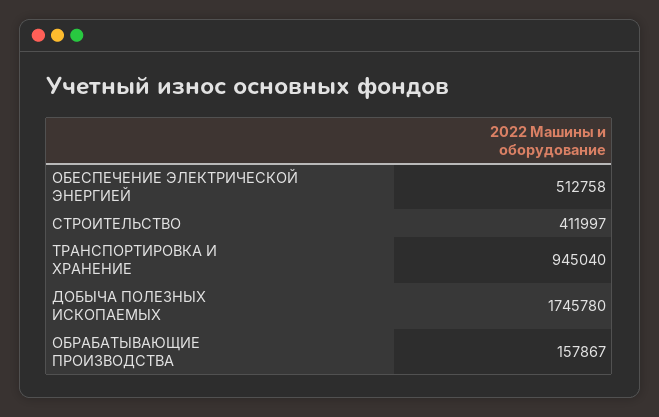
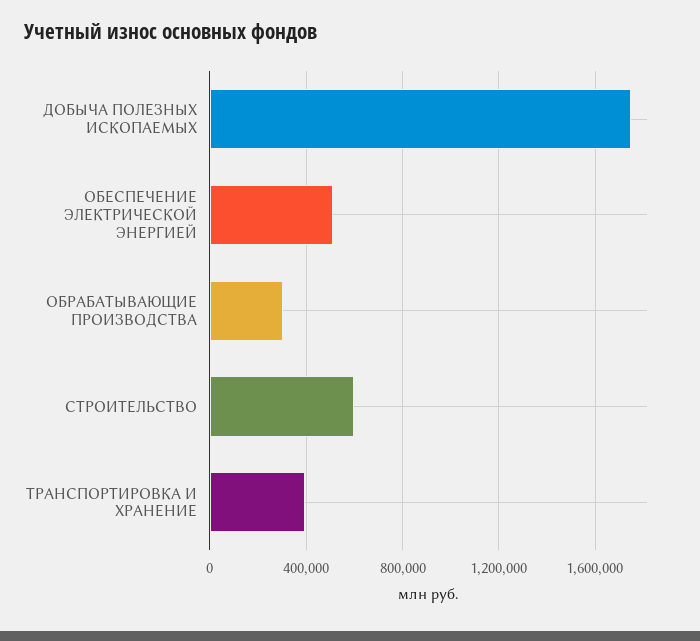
  {
    "ОБЕСПЕЧЕНИЕ ЭЛЕКТРИЧЕСКОЙ ЭНЕРГИЕЙ": 512758,
-   "СТРОИТЕЛЬСТВО": 411997,
+   "СТРОИТЕЛЬСТВО": 600000,
-   "ТРАНСПОРТИРОВКА И ХРАНЕНИЕ": 945040,
+   "ТРАНСПОРТИРОВКА И ХРАНЕНИЕ": 400000,
    "ДОБЫЧА ПОЛЕЗНЫХ ИСКОПАЕМЫХ": 1745780,
-   "ОБРАБАТЫВАЮЩИЕ ПРОИЗВОДСТВА": 157867
+   "ОБРАБАТЫВАЮЩИЕ ПРОИЗВОДСТВА": 300000
  }

